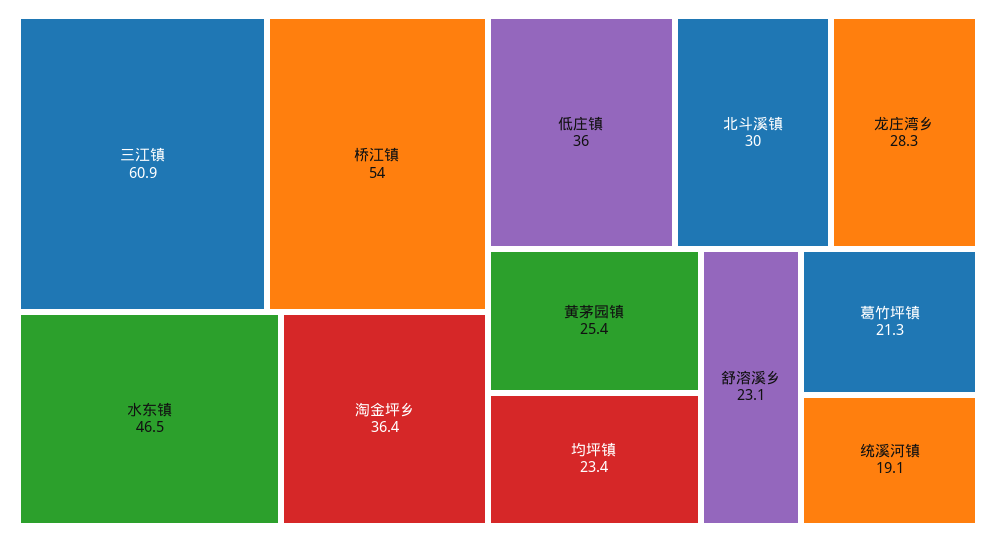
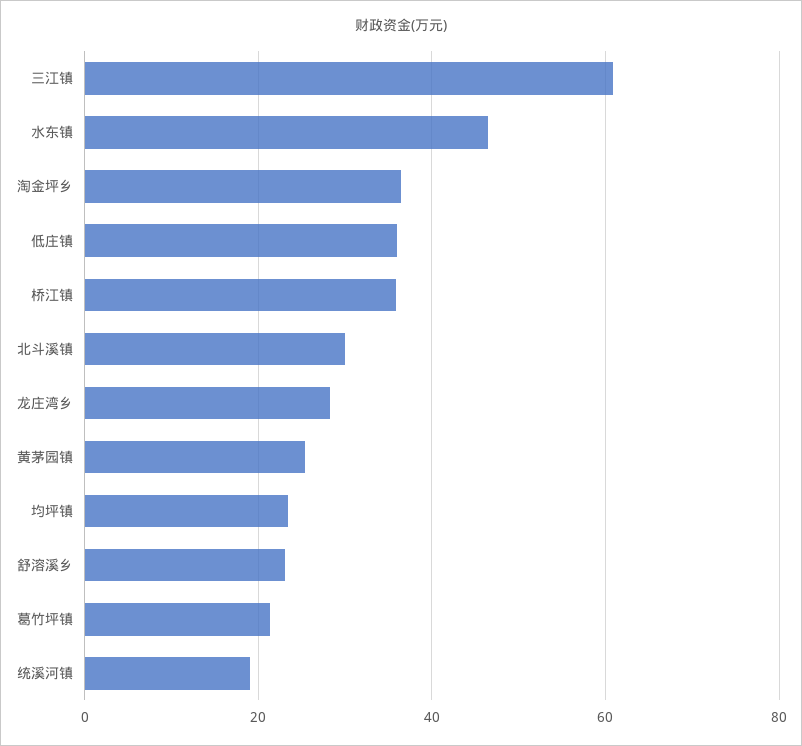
  {
    "三江镇": 60.9,
-   "桥江镇": 54,
+   "桥江镇": 36,
    "水东镇": 46.5,
    "淘金坪乡": 36.4,
    "低庄镇": 36,
    "北斗溪镇": 30,
    "龙庄湾乡": 28.3,
    "黄茅园镇": 25.4,
    "均坪镇": 23.4,
    "舒溶溪乡": 23.1,
    "葛竹坪镇": 21.3,
    "统溪河镇": 19.1
  }

